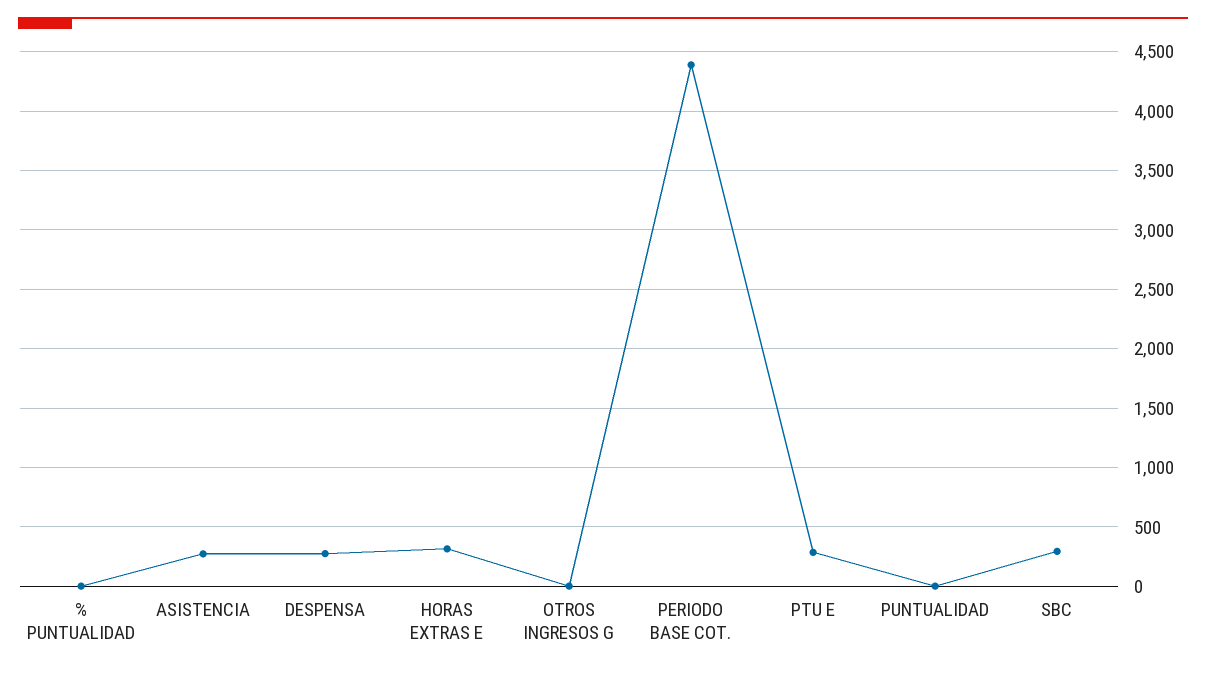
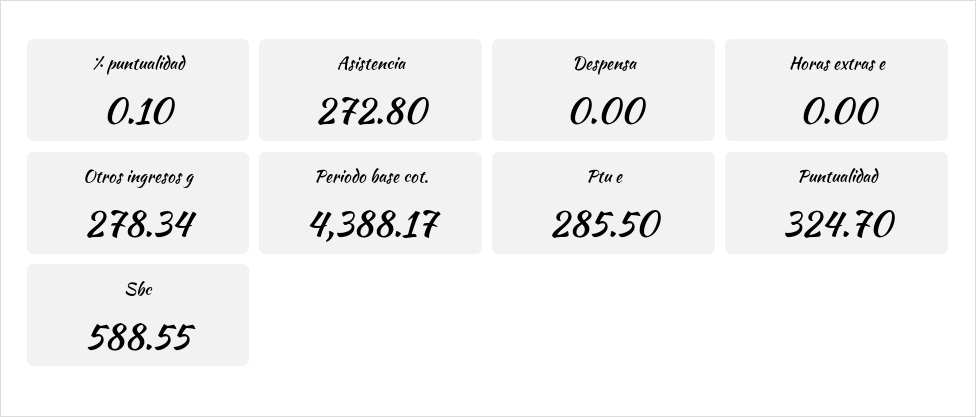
  {
    "% PUNTUALIDAD": 0.1,
    "ASISTENCIA": 272.8,
-   "DESPENSA": 300,
+   "DESPENSA": 0,
-   "HORAS EXTRAS E": 300,
+   "HORAS EXTRAS E": 0,
-   "OTROS INGRESOS G": 0,
+   "OTROS INGRESOS G": 278.34,
    "PERIODO BASE COT.": 4388.17,
    "PTU E": 285.5,
-   "PUNTUALIDAD": 0,
+   "PUNTUALIDAD": 324.7,
-   "SBC": 300
+   "SBC": 588.55
  }

